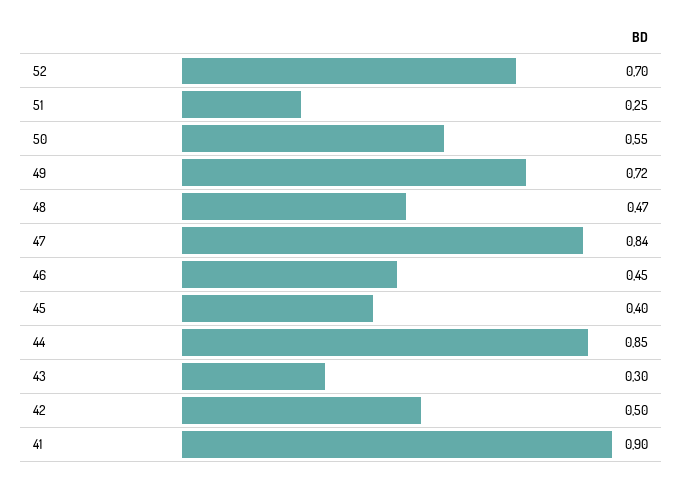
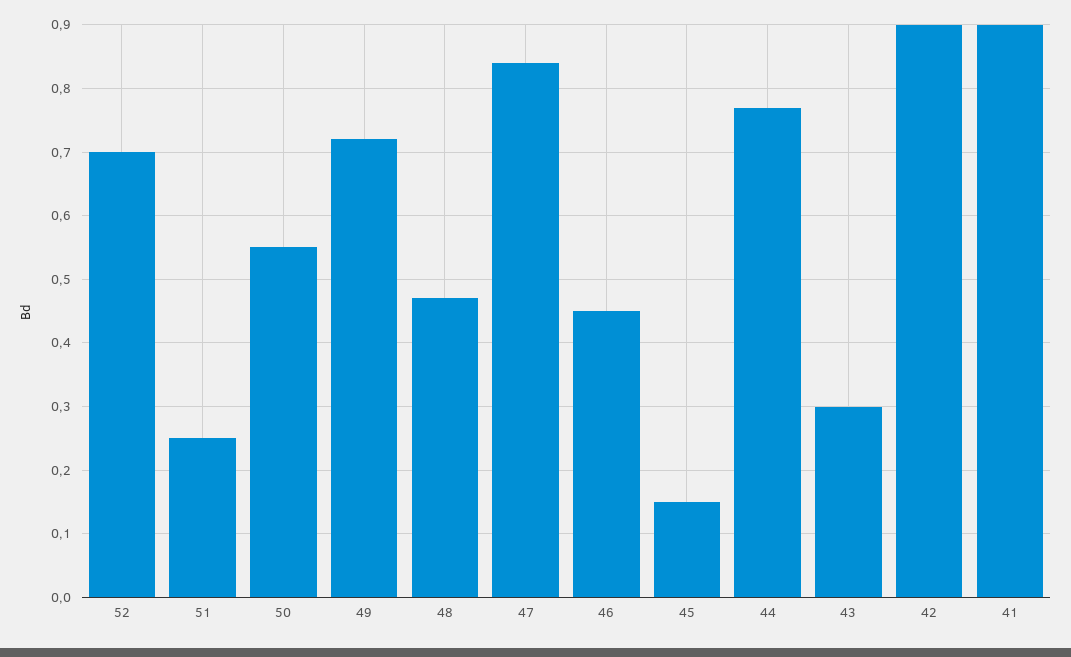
  {
    "52": 0.7,
    "51": 0.25,
    "50": 0.55,
    "49": 0.72,
    "48": 0.47,
    "47": 0.84,
    "46": 0.45,
-   "45": 0.4,
+   "45": 0.15,
-   "44": 0.85,
+   "44": 0.77,
    "43": 0.3,
-   "42": 0.5,
+   "42": 0.9,
    "41": 0.9
  }

